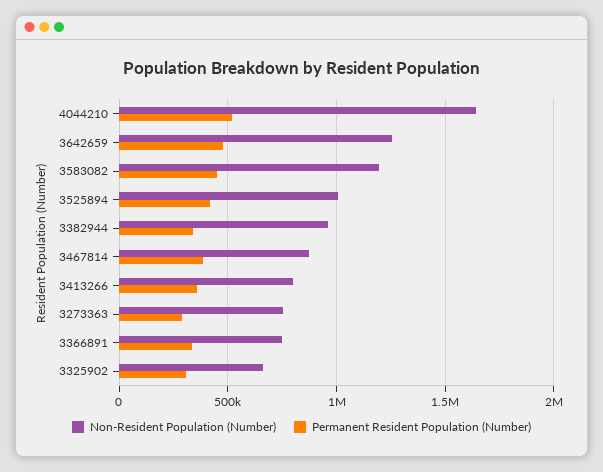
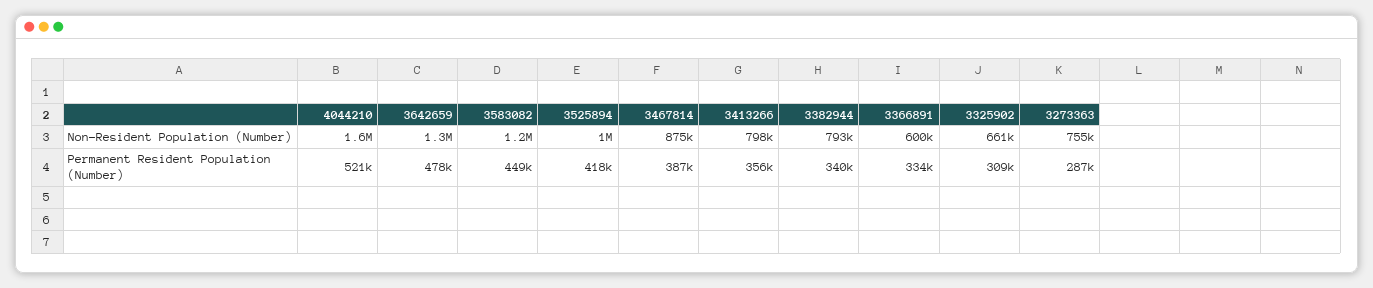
  {
    "Non-Resident Population (Number)": {
      "4044210": 1600000,
      "3642659": 1300000,
      "3583082": 1200000,
      "3525894": 1000000,
-     "3382944": 950000,
+     "3382944": 793000,
      "3467814": 875000,
      "3413266": 798000,
      "3273363": 755000,
-     "3366891": 750000,
+     "3366891": 600000,
      "3325902": 661000
    },
    "Permanent Resident Population (Number)": {
      "4044210": 521000,
      "3642659": 478000,
      "3583082": 449000,
      "3525894": 418000,
      "3382944": 340000,
      "3467814": 387000,
      "3413266": 356000,
      "3273363": 287000,
      "3366891": 334000,
      "3325902": 309000
    }
  }

